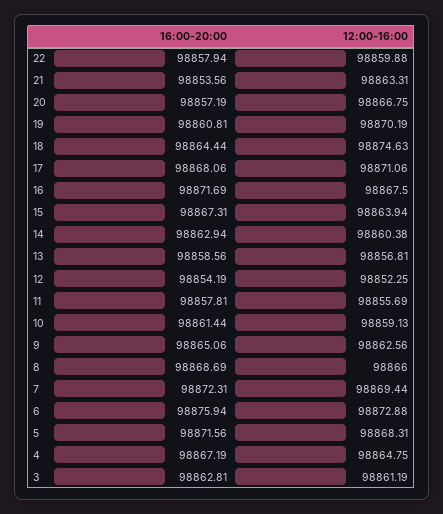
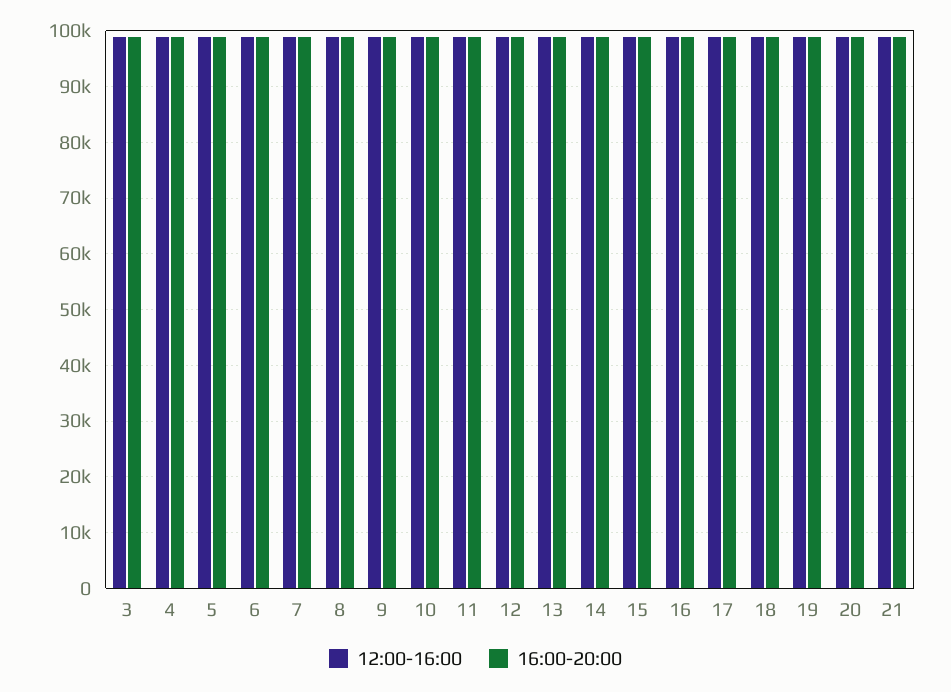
  {
    "16:00-20:00": {
-     "22": 98857.94,
      "21": 98853.56,
      "20": 98857.19,
      "19": 98860.81,
      "18": 98864.44,
      "17": 98868.06,
      "16": 98871.69,
      "15": 98867.31,
      "14": 98862.94,
      "13": 98858.56,
      "12": 98854.19,
      "11": 98857.81,
      "10": 98861.44,
      "9": 98865.06,
      "8": 98868.69,
      "7": 98872.31,
      "6": 98875.94,
      "5": 98871.56,
      "4": 98867.19,
      "3": 98862.81
    },
    "12:00-16:00": {
-     "22": 98859.88,
      "21": 98863.31,
      "20": 98866.75,
      "19": 98870.19,
      "18": 98874.63,
      "17": 98871.06,
      "16": 98867.5,
      "15": 98863.94,
      "14": 98860.38,
      "13": 98856.81,
      "12": 98852.25,
      "11": 98855.69,
      "10": 98859.13,
      "9": 98862.56,
      "8": 98866,
      "7": 98869.44,
      "6": 98872.88,
      "5": 98868.31,
      "4": 98864.75,
      "3": 98861.19
    }
  }

